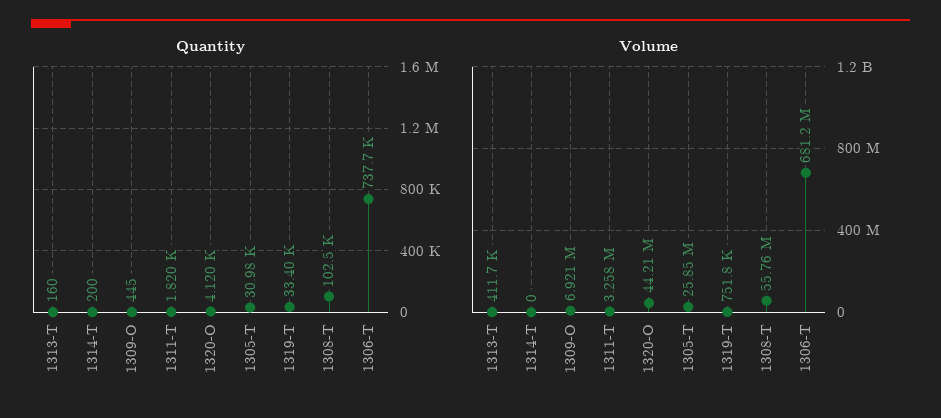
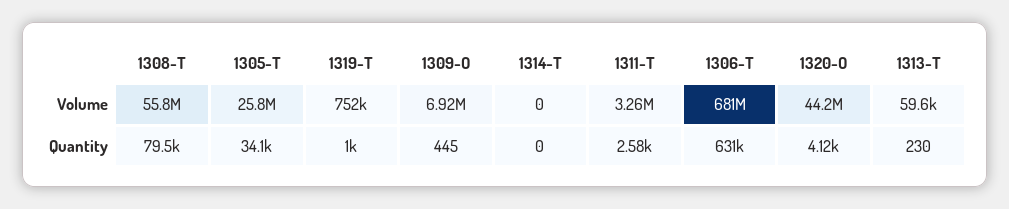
  {
    "Quantity": {
-     "1313-T": 160,
+     "1313-T": 230,
-     "1314-T": 200,
+     "1314-T": 0,
      "1309-O": 445,
-     "1311-T": 1820,
+     "1311-T": 2580,
      "1320-O": 4120,
-     "1305-T": 30980,
+     "1305-T": 34100,
-     "1319-T": 33400,
+     "1319-T": 1000,
-     "1308-T": 102500,
+     "1308-T": 79500,
-     "1306-T": 737700
+     "1306-T": 631000
    },
    "Volume": {
-     "1313-T": 411700,
+     "1313-T": 59600,
      "1314-T": 0,
      "1309-O": 6921000,
      "1311-T": 3258000,
      "1320-O": 44210000,
      "1305-T": 25850000,
      "1319-T": 751800,
      "1308-T": 55760000,
      "1306-T": 681200000
    }
  }

